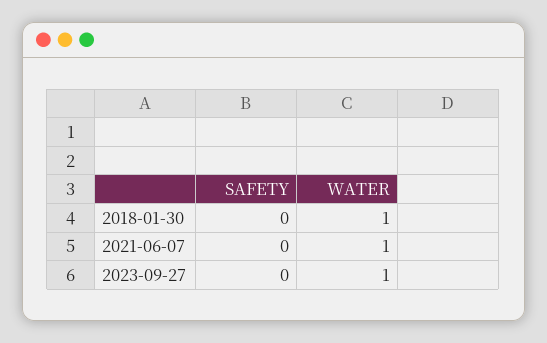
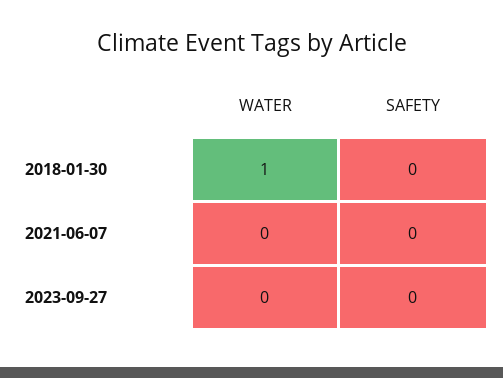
  {
    "SAFETY": {
      "2018-01-30": 0,
      "2021-06-07": 0,
      "2023-09-27": 0
    },
    "WATER": {
      "2018-01-30": 1,
-     "2021-06-07": 1,
+     "2021-06-07": 0,
-     "2023-09-27": 1
+     "2023-09-27": 0
    }
  }

